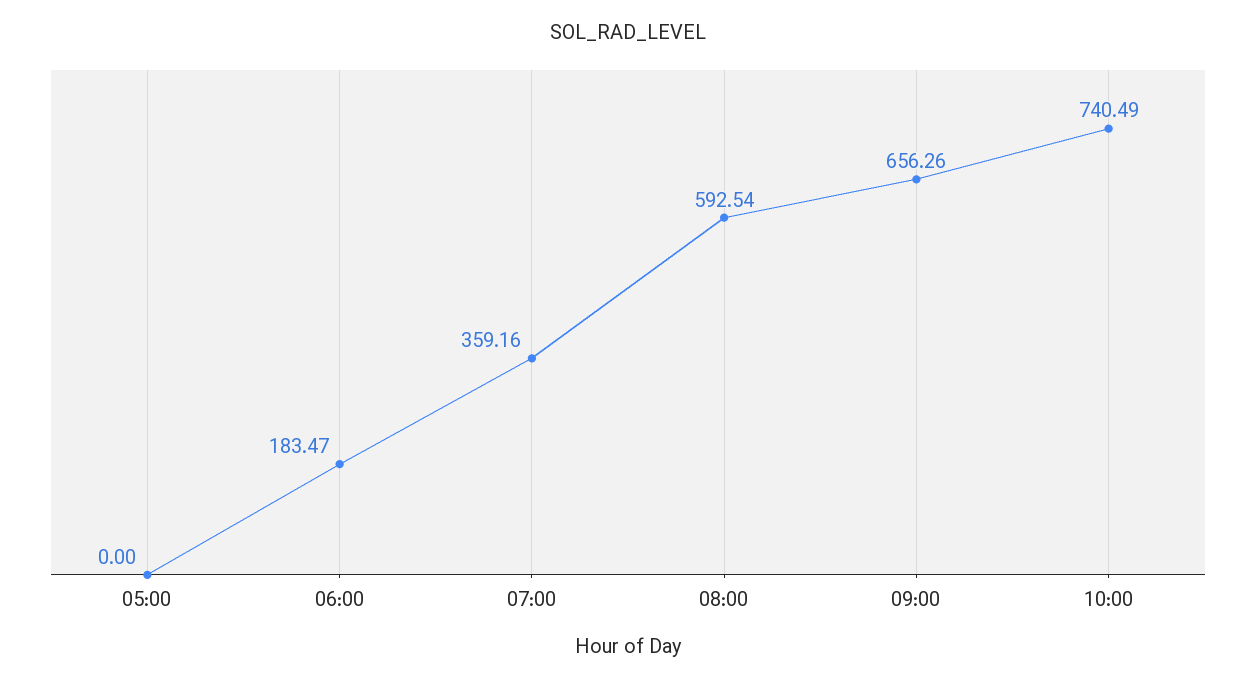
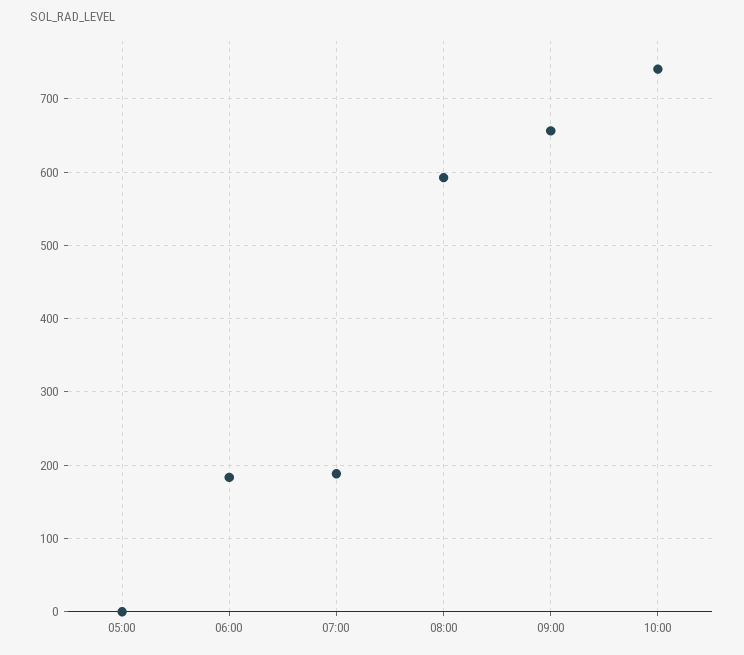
  {
    "05:00": 0,
    "06:00": 183.47,
-   "07:00": 359.16,
+   "07:00": 190,
    "08:00": 592.54,
    "09:00": 656.26,
    "10:00": 740.49
  }

